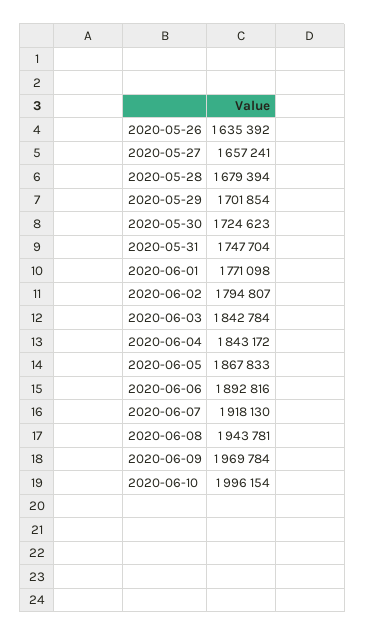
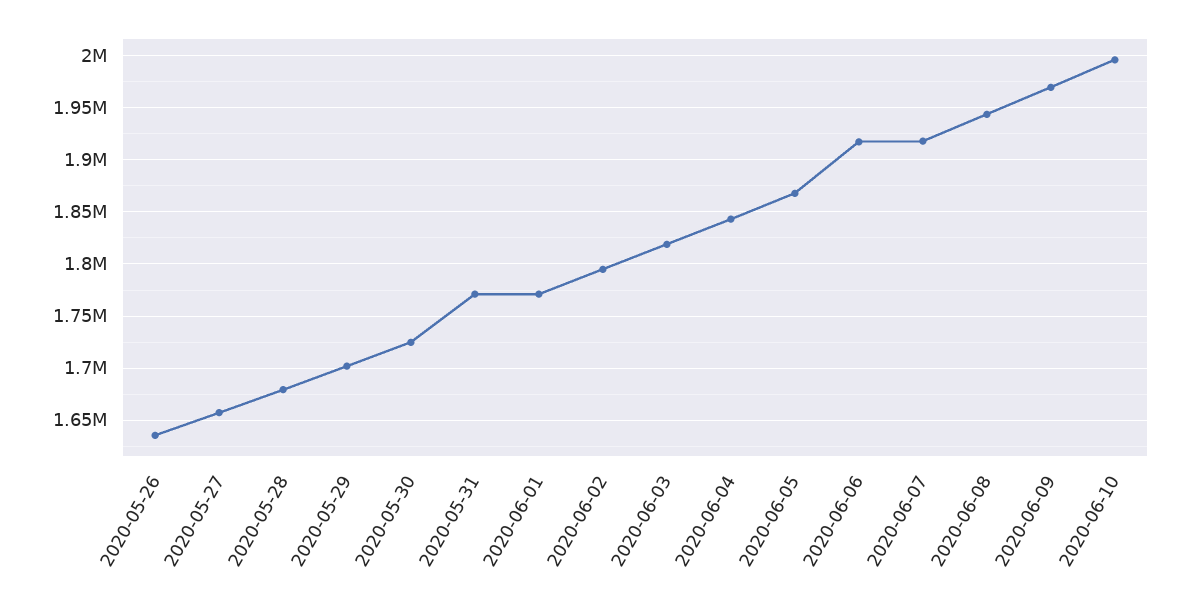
  {
    "2020-05-26": 1635392,
    "2020-05-27": 1657241,
    "2020-05-28": 1679394,
    "2020-05-29": 1701854,
    "2020-05-30": 1724623,
-   "2020-05-31": 1747704,
+   "2020-05-31": 1770000,
    "2020-06-01": 1771098,
    "2020-06-02": 1794807,
-   "2020-06-03": 1842784,
+   "2020-06-03": 1820000,
    "2020-06-04": 1843172,
    "2020-06-05": 1867833,
-   "2020-06-06": 1892816,
+   "2020-06-06": 1920000,
    "2020-06-07": 1918130,
    "2020-06-08": 1943781,
    "2020-06-09": 1969784,
    "2020-06-10": 1996154
  }

